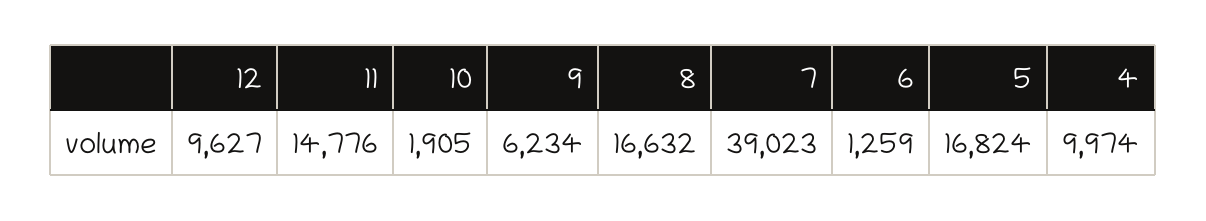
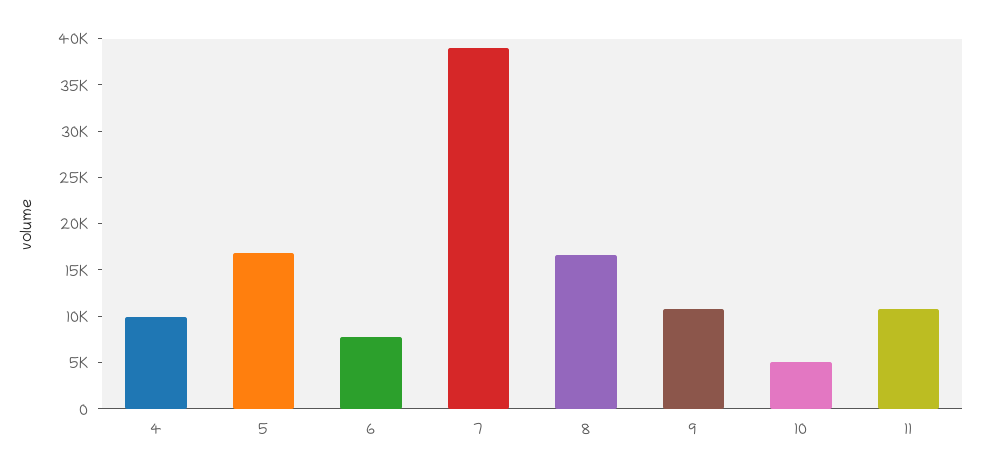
  {
-   "12": 9627,
-   "11": 14776,
+   "11": 11000,
-   "10": 1905,
+   "10": 5000,
-   "9": 6234,
+   "9": 11000,
    "8": 16632,
    "7": 39023,
-   "6": 1259,
+   "6": 8000,
    "5": 16824,
    "4": 9974
  }

